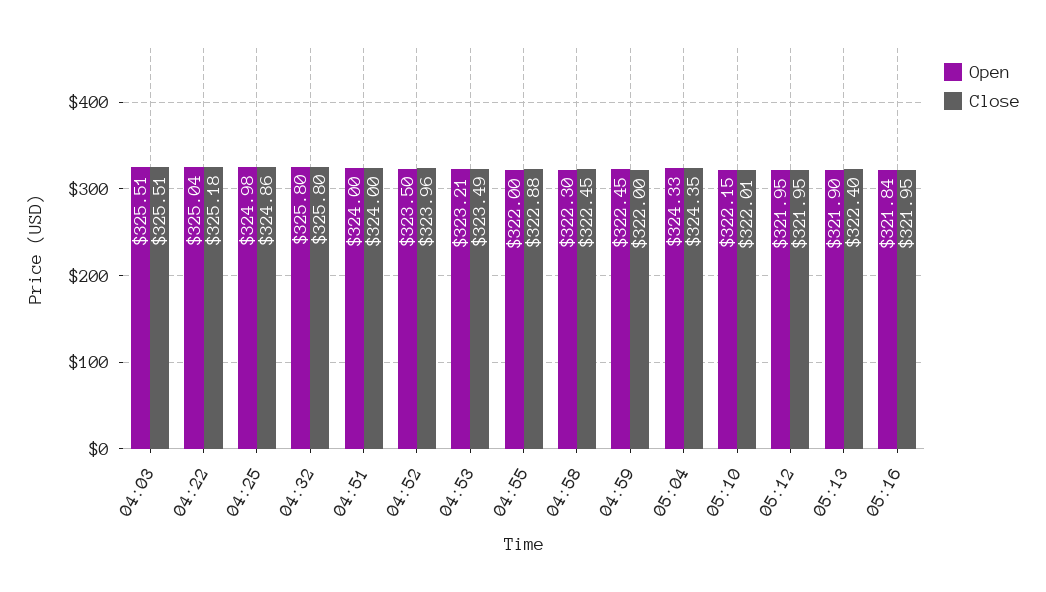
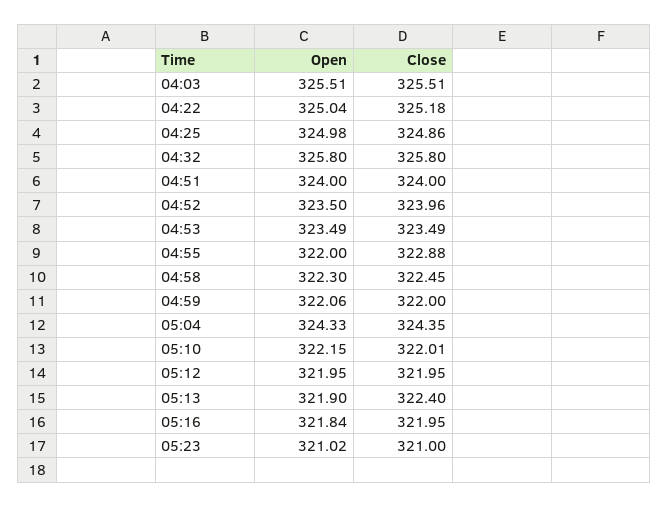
  {
    "Open": {
      "04:03": 325.51,
      "04:22": 325.04,
      "04:25": 324.98,
      "04:32": 325.8,
      "04:51": 324,
      "04:52": 323.5,
-     "04:53": 323.21,
+     "04:53": 323.49,
      "04:55": 322,
      "04:58": 322.3,
-     "04:59": 322.45,
+     "04:59": 322.06,
      "05:04": 324.33,
      "05:10": 322.15,
      "05:12": 321.95,
      "05:13": 321.9,
-     "05:16": 321.84
+     "05:16": 321.84,
+     "05:23": 321.02
    },
    "Close": {
      "04:03": 325.51,
      "04:22": 325.18,
      "04:25": 324.86,
      "04:32": 325.8,
      "04:51": 324,
      "04:52": 323.96,
      "04:53": 323.49,
      "04:55": 322.88,
      "04:58": 322.45,
      "04:59": 322,
      "05:04": 324.35,
      "05:10": 322.01,
      "05:12": 321.95,
      "05:13": 322.4,
-     "05:16": 321.95
+     "05:16": 321.95,
+     "05:23": 321
    }
  }

